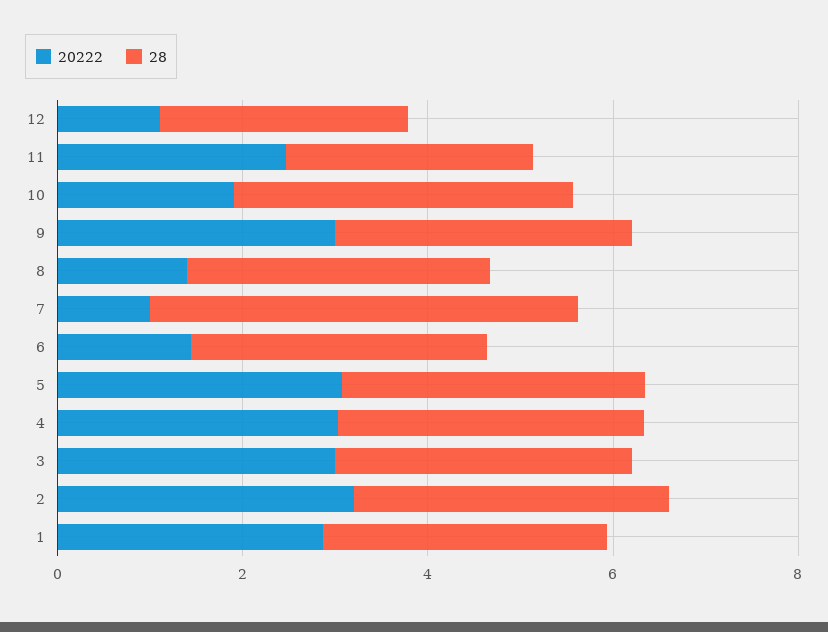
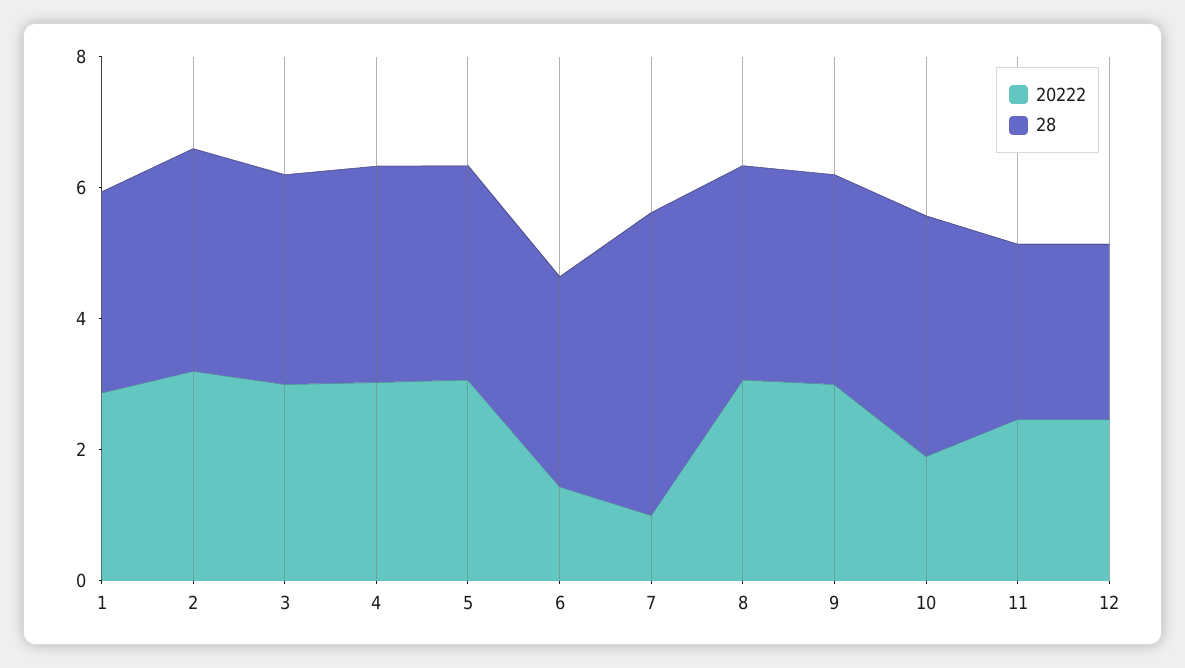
  {
    "20222": {
-     "12": 1,
+     "12": 2.5,
      "11": 2.5,
      "10": 2,
      "9": 3,
-     "8": 1.5,
+     "8": 3,
      "7": 1,
      "6": 1.5,
      "5": 3,
      "4": 3,
      "3": 3,
      "2": 3,
      "1": 3
    },
    "28": {
      "12": 2.5,
      "11": 2.5,
      "10": 3.5,
      "9": 3,
      "8": 3.5,
      "7": 4.5,
      "6": 3,
      "5": 3.5,
      "4": 3.5,
      "3": 3,
      "2": 3.5,
      "1": 3
    }
  }

